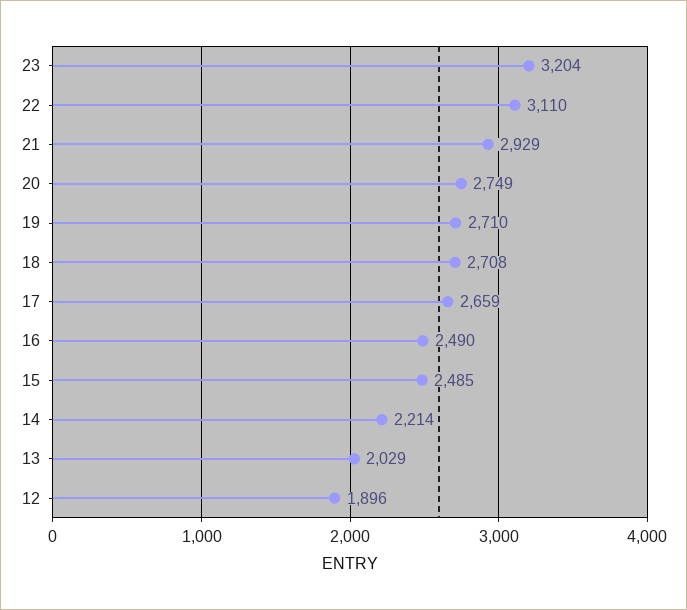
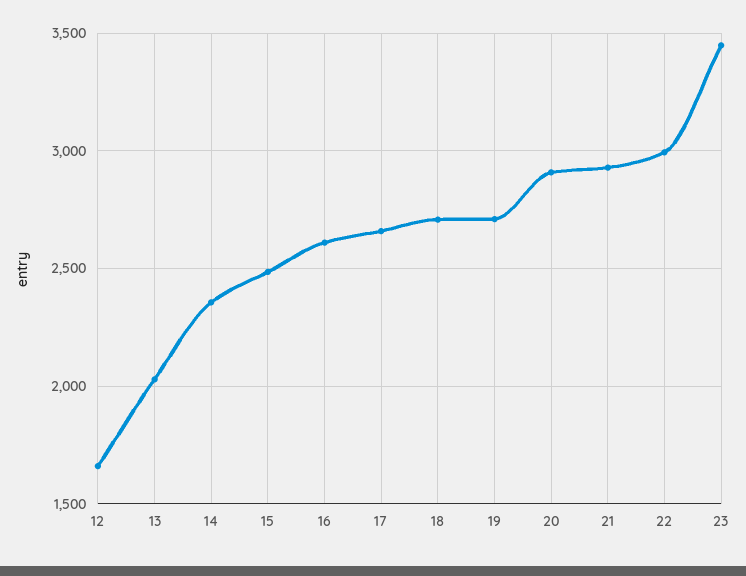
  {
-   "23": 3204,
+   "23": 3450,
-   "22": 3110,
+   "22": 3000,
    "21": 2929,
-   "20": 2749,
+   "20": 2900,
    "19": 2710,
    "18": 2708,
    "17": 2659,
-   "16": 2490,
+   "16": 2600,
    "15": 2485,
-   "14": 2214,
+   "14": 2350,
    "13": 2029,
-   "12": 1896
+   "12": 1650
  }

